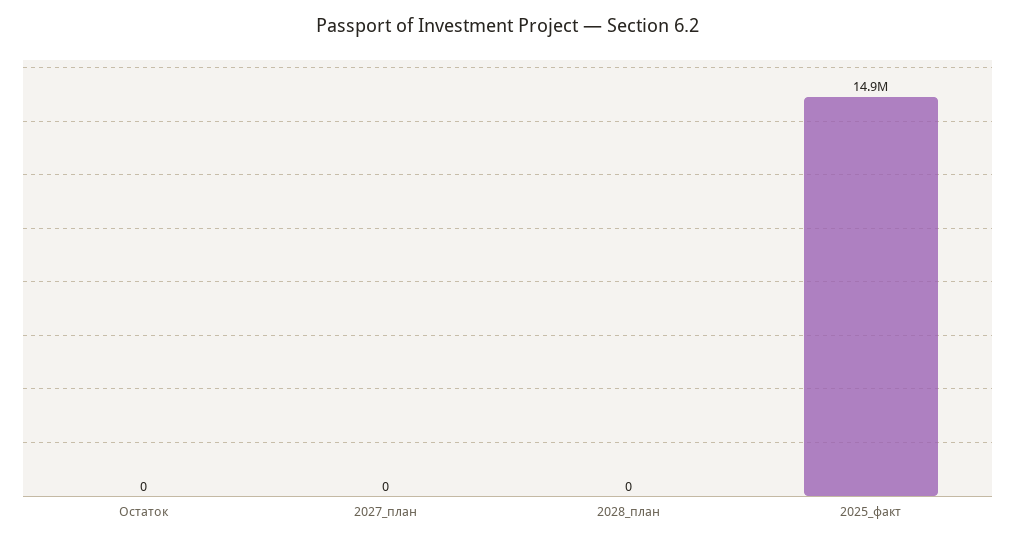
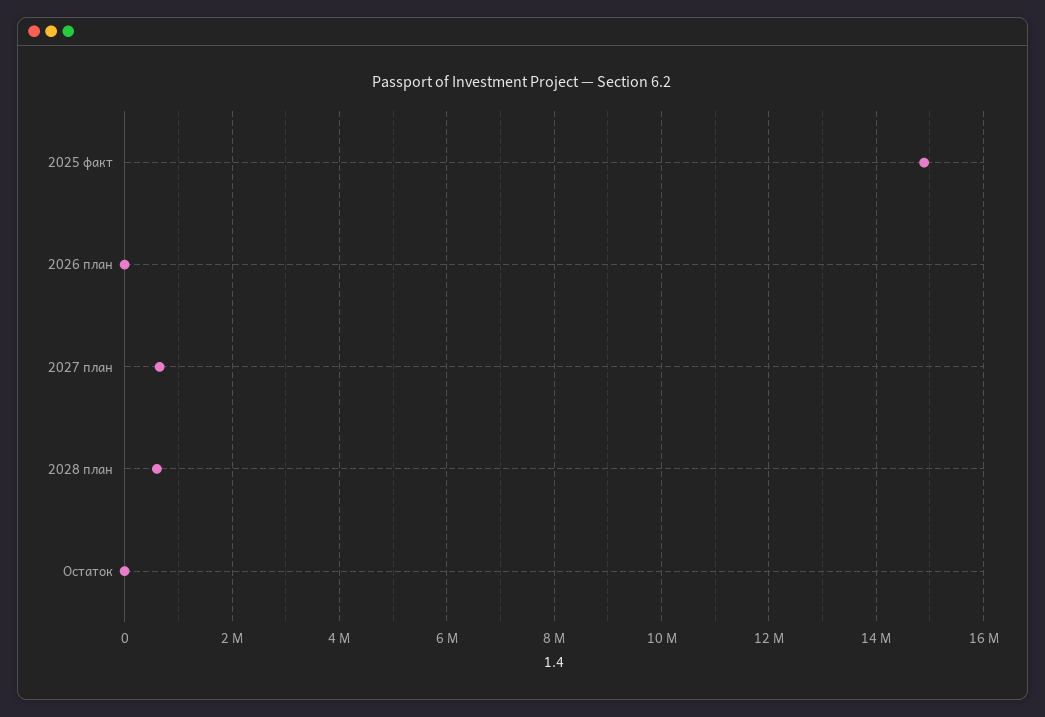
  {
    "Остаток": 0,
-   "2027_план": 0,
+   "2027_план": 600000,
-   "2028_план": 0,
+   "2028_план": 600000,
-   "2025_факт": 14900000
+   "2025_факт": 14900000,
+   "2026 план": 0
  }

